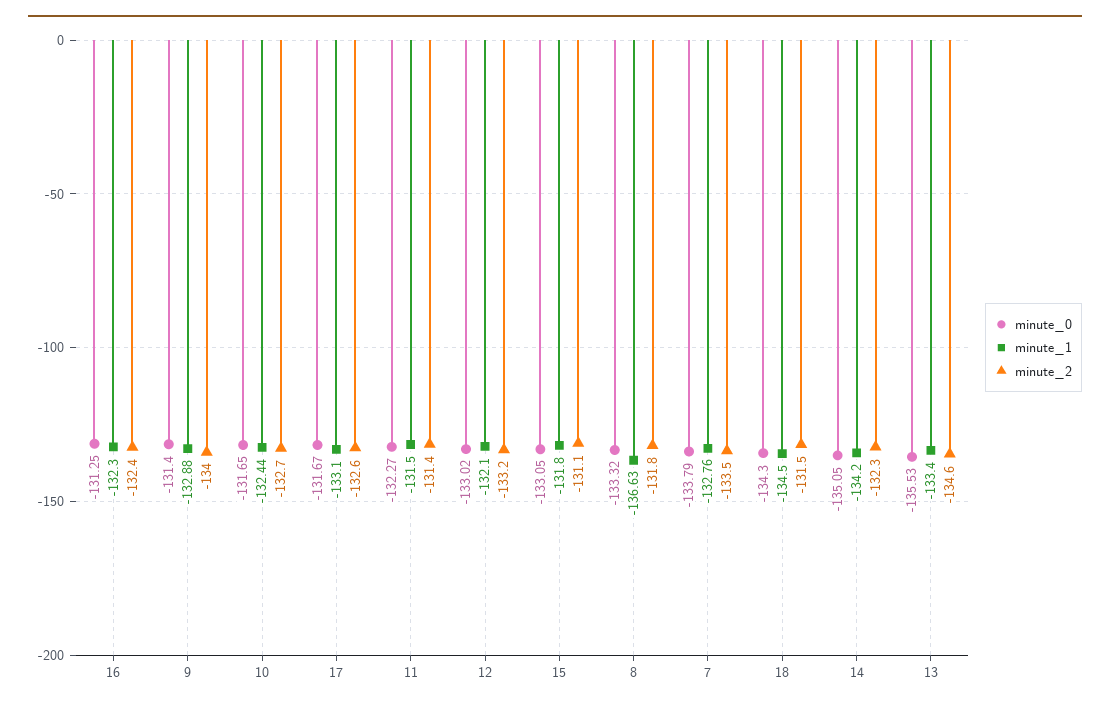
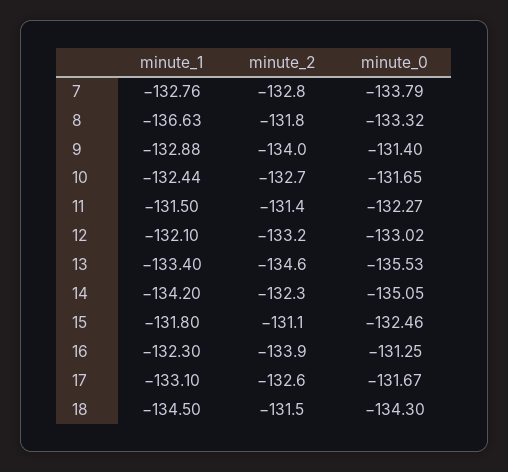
  {
    "minute_0": {
      "16": -131.25,
      "9": -131.4,
      "10": -131.65,
      "17": -131.67,
      "11": -132.27,
      "12": -133.02,
-     "15": -133.05,
+     "15": -132.46,
      "8": -133.32,
      "7": -133.79,
      "18": -134.3,
      "14": -135.05,
      "13": -135.53
    },
    "minute_1": {
      "16": -132.3,
      "9": -132.88,
      "10": -132.44,
      "17": -133.1,
      "11": -131.5,
      "12": -132.1,
      "15": -131.8,
      "8": -136.63,
      "7": -132.76,
      "18": -134.5,
      "14": -134.2,
      "13": -133.4
    },
    "minute_2": {
-     "16": -132.4,
+     "16": -133.9,
      "9": -134,
      "10": -132.7,
      "17": -132.6,
      "11": -131.4,
      "12": -133.2,
      "15": -131.1,
      "8": -131.8,
-     "7": -133.5,
+     "7": -132.8,
      "18": -131.5,
      "14": -132.3,
      "13": -134.6
    }
  }

